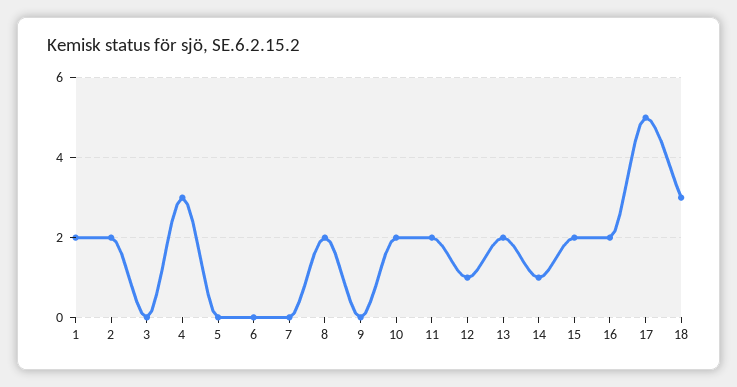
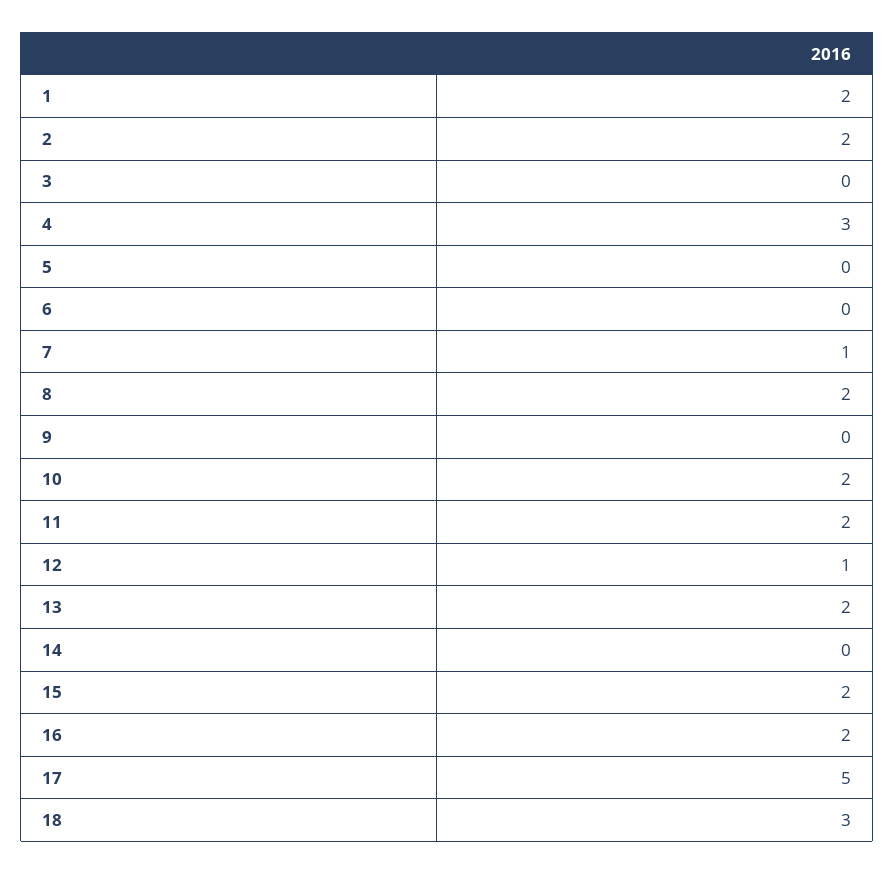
  {
    "1": 2,
    "2": 2,
    "3": 0,
    "4": 3,
    "5": 0,
    "6": 0,
-   "7": 0,
+   "7": 1,
    "8": 2,
    "9": 0,
    "10": 2,
    "11": 2,
    "12": 1,
    "13": 2,
-   "14": 1,
+   "14": 0,
    "15": 2,
    "16": 2,
    "17": 5,
    "18": 3
  }

